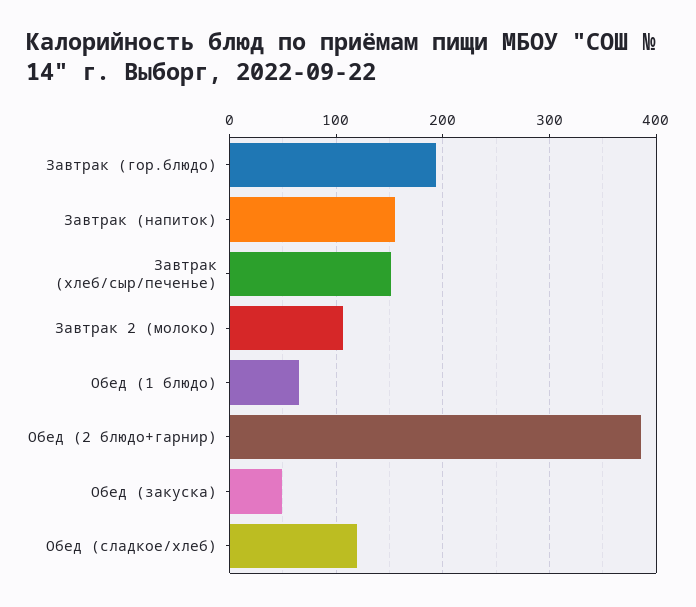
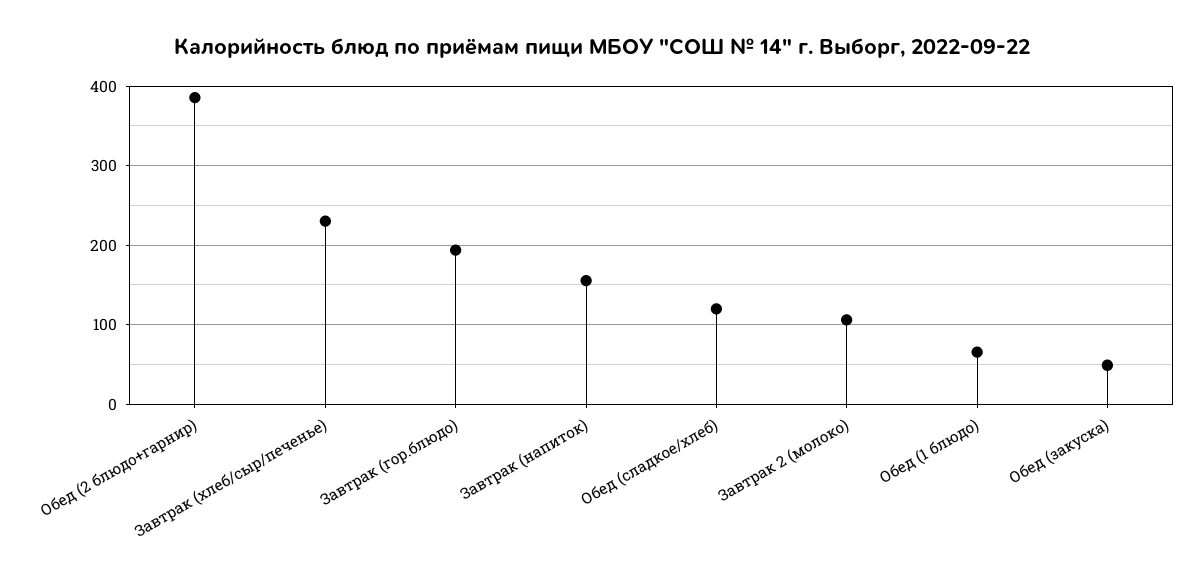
  {
    "Завтрак (гор.блюдо)": 190,
    "Завтрак (напиток)": 160,
-   "Завтрак (хлеб/сыр/печенье)": 150,
+   "Завтрак (хлеб/сыр/печенье)": 230,
    "Завтрак 2 (молоко)": 110,
    "Обед (1 блюдо)": 70,
    "Обед (2 блюдо+гарнир)": 390,
    "Обед (закуска)": 50,
    "Обед (сладкое/хлеб)": 120
  }

